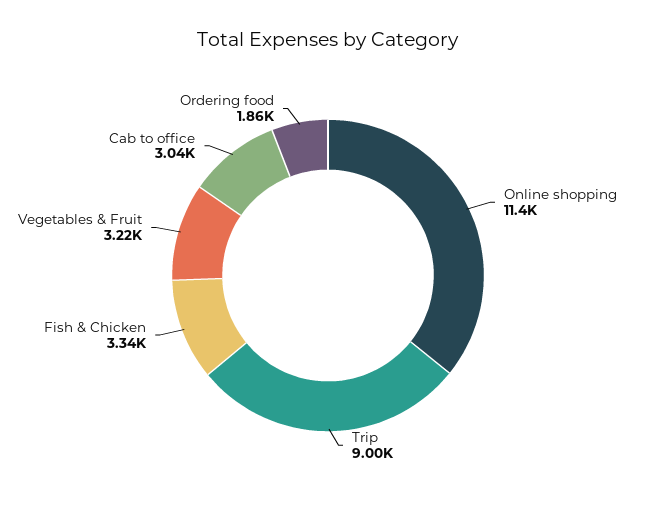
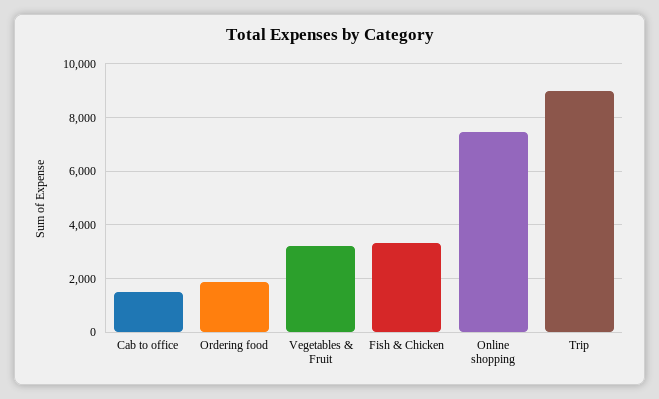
  {
-   "Online shopping": 11400,
+   "Online shopping": 7500,
    "Trip": 9000,
    "Fish & Chicken": 3340,
    "Vegetables & Fruit": 3220,
-   "Cab to office": 3040,
+   "Cab to office": 1500,
    "Ordering food": 1860
  }

